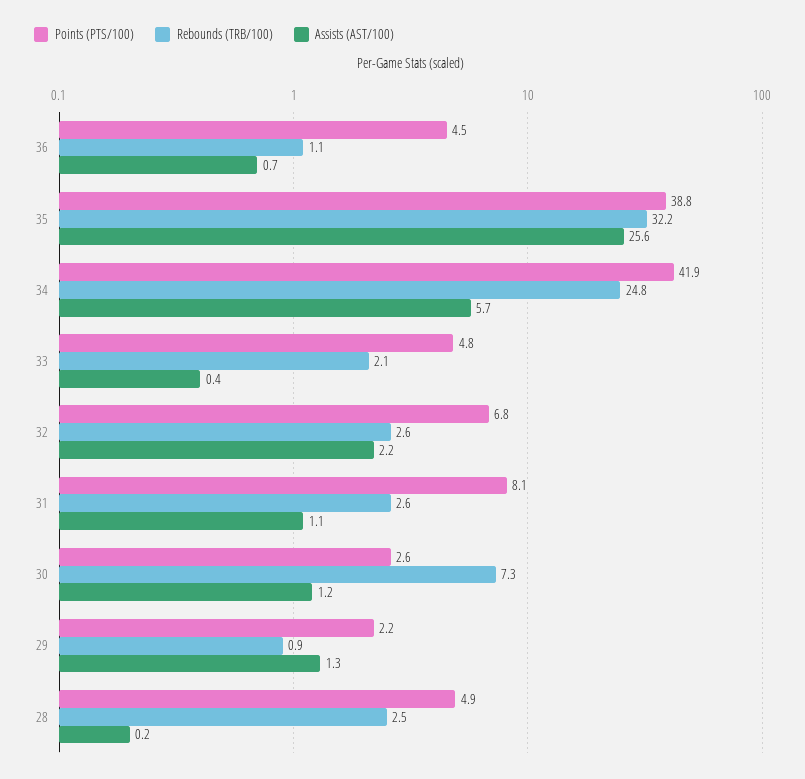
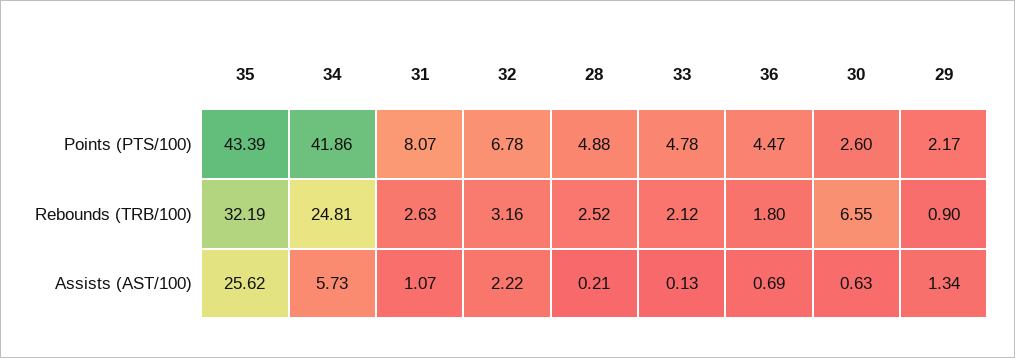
  {
    "Points (PTS/100)": {
      "36": 4.47,
-     "35": 38.8,
+     "35": 43.39,
      "34": 41.86,
      "33": 4.78,
      "32": 6.78,
      "31": 8.07,
      "30": 2.6,
      "29": 2.17,
      "28": 4.88
    },
    "Rebounds (TRB/100)": {
-     "36": 1.1,
+     "36": 1.8,
      "35": 32.19,
      "34": 24.81,
      "33": 2.12,
-     "32": 2.6,
+     "32": 3.16,
      "31": 2.63,
-     "30": 7.3,
+     "30": 6.55,
      "29": 0.9,
      "28": 2.52
    },
    "Assists (AST/100)": {
      "36": 0.69,
      "35": 25.62,
      "34": 5.73,
-     "33": 0.4,
+     "33": 0.13,
      "32": 2.22,
      "31": 1.07,
-     "30": 1.2,
+     "30": 0.63,
      "29": 1.34,
      "28": 0.21
    }
  }

